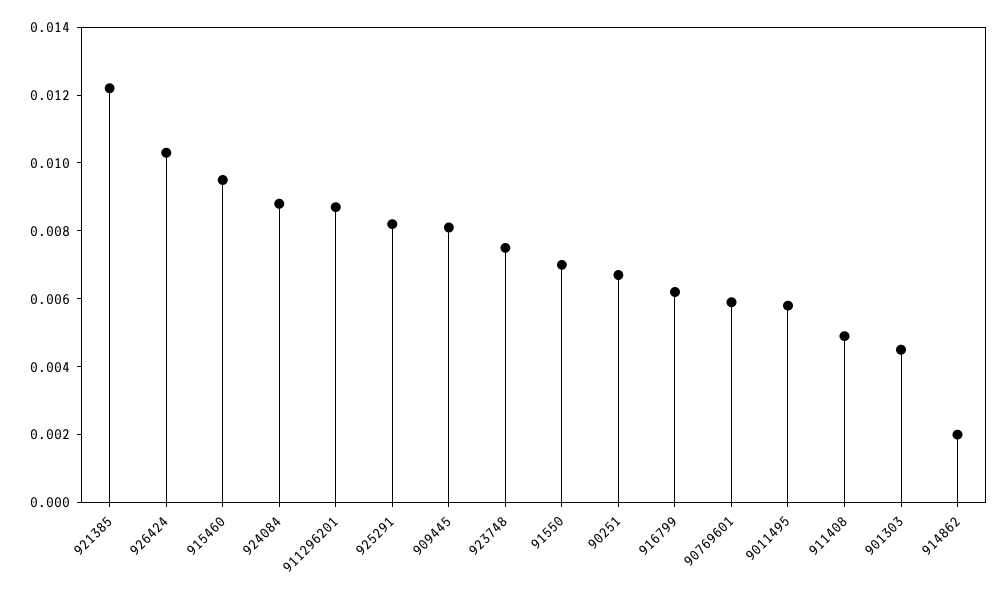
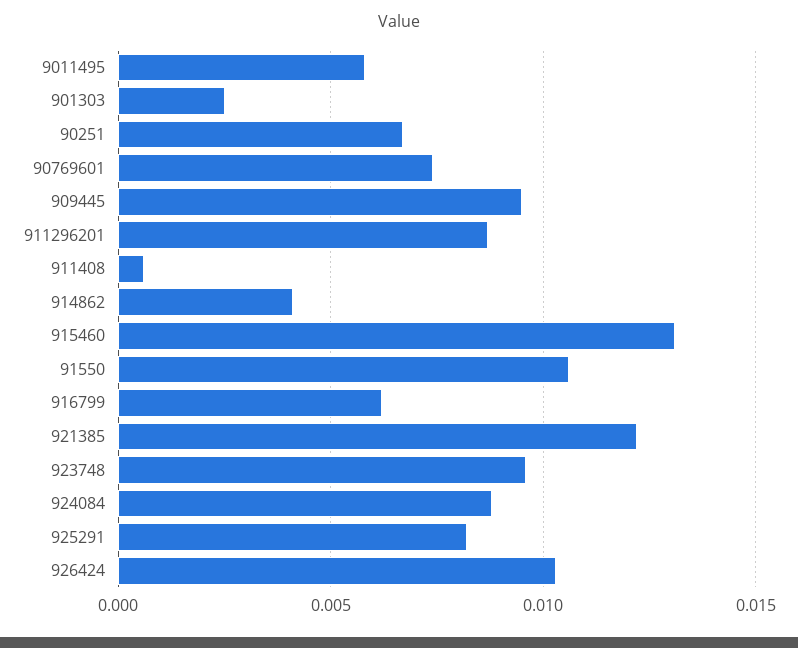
  {
    "921385": 0.012,
    "926424": 0.0105,
-   "915460": 0.0095,
+   "915460": 0.013,
    "924084": 0.009,
    "911296201": 0.0085,
    "925291": 0.008,
-   "909445": 0.008,
+   "909445": 0.0095,
-   "923748": 0.0075,
+   "923748": 0.0095,
-   "91550": 0.007,
+   "91550": 0.0105,
    "90251": 0.0065,
    "916799": 0.006,
-   "90769601": 0.006,
+   "90769601": 0.0075,
    "9011495": 0.006,
-   "911408": 0.005,
+   "911408": 0.0005,
-   "901303": 0.0045,
+   "901303": 0.0025,
-   "914862": 0.002
+   "914862": 0.004
  }

